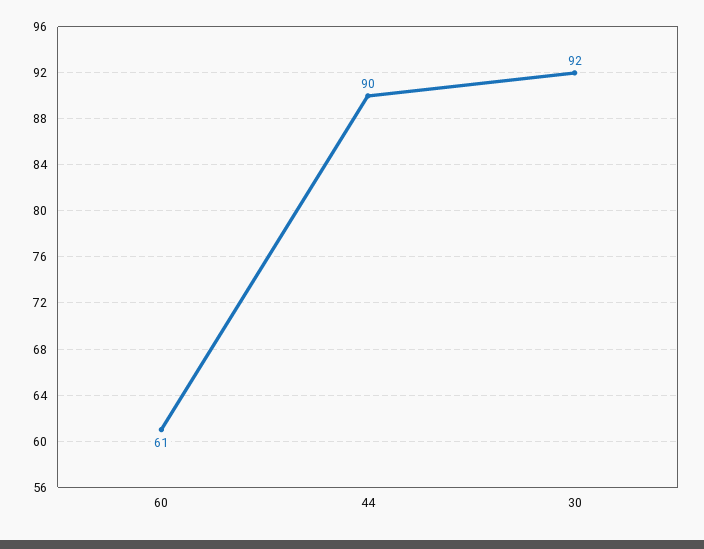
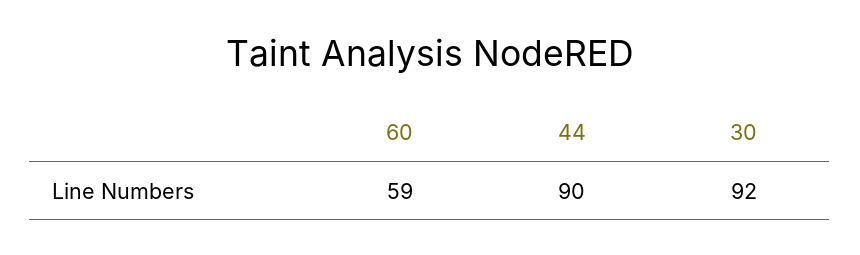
  {
-   "60": 61,
+   "60": 59,
    "44": 90,
    "30": 92
  }

